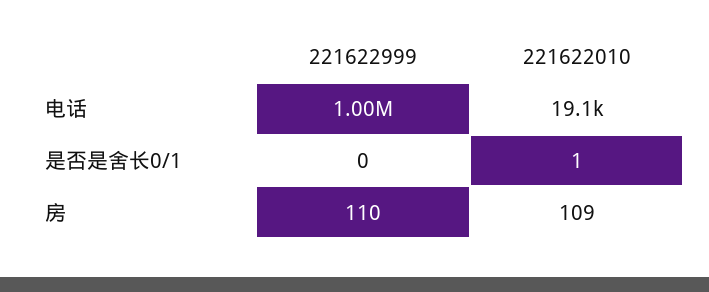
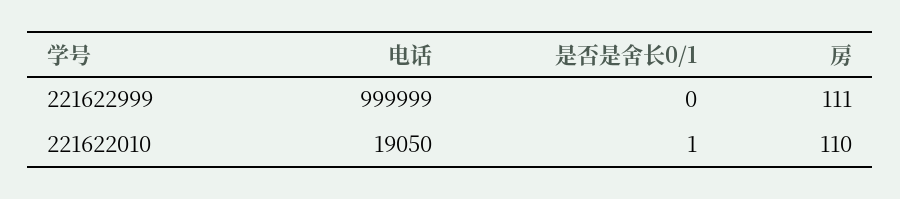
  {
    "221622999": {
      "电话": 999999,
      "是否是舍长0/1": 0,
-     "房": 110
+     "房": 111
    },
    "221622010": {
      "电话": 19050,
      "是否是舍长0/1": 1,
-     "房": 109
+     "房": 110
    }
  }

